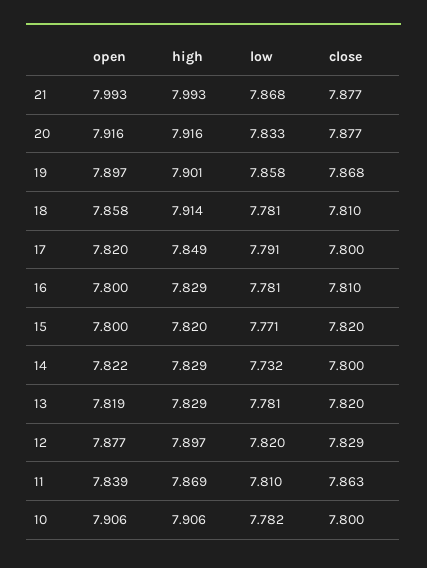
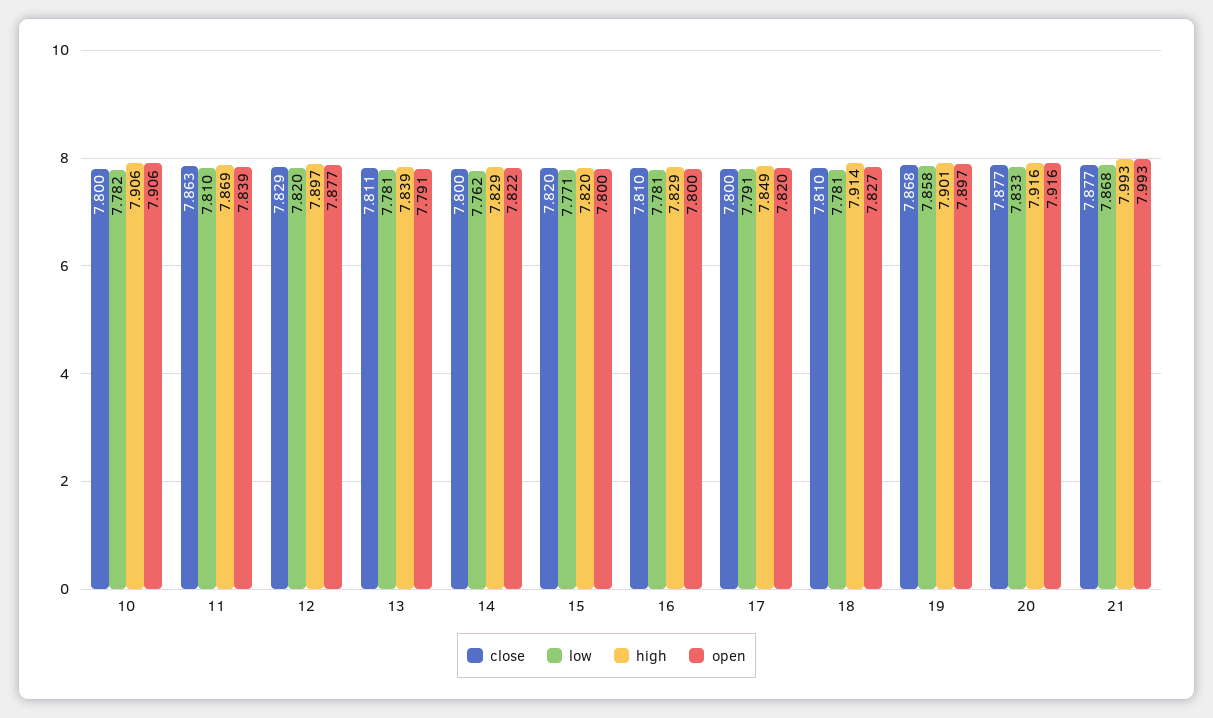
  {
    "open": {
      "21": 7.993,
      "20": 7.916,
      "19": 7.897,
-     "18": 7.858,
+     "18": 7.827,
      "17": 7.82,
      "16": 7.8,
      "15": 7.8,
      "14": 7.822,
-     "13": 7.819,
+     "13": 7.791,
      "12": 7.877,
      "11": 7.839,
      "10": 7.906
    },
    "high": {
      "21": 7.993,
      "20": 7.916,
      "19": 7.901,
      "18": 7.914,
      "17": 7.849,
      "16": 7.829,
      "15": 7.82,
      "14": 7.829,
-     "13": 7.829,
+     "13": 7.839,
      "12": 7.897,
      "11": 7.869,
      "10": 7.906
    },
    "low": {
      "21": 7.868,
      "20": 7.833,
      "19": 7.858,
      "18": 7.781,
      "17": 7.791,
      "16": 7.781,
      "15": 7.771,
-     "14": 7.732,
+     "14": 7.762,
      "13": 7.781,
      "12": 7.82,
      "11": 7.81,
      "10": 7.782
    },
    "close": {
      "21": 7.877,
      "20": 7.877,
      "19": 7.868,
      "18": 7.81,
      "17": 7.8,
      "16": 7.81,
      "15": 7.82,
      "14": 7.8,
-     "13": 7.82,
+     "13": 7.811,
      "12": 7.829,
      "11": 7.863,
      "10": 7.8
    }
  }

